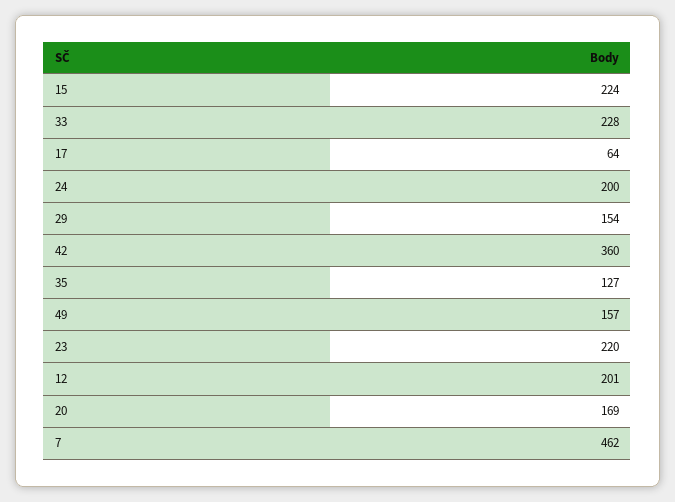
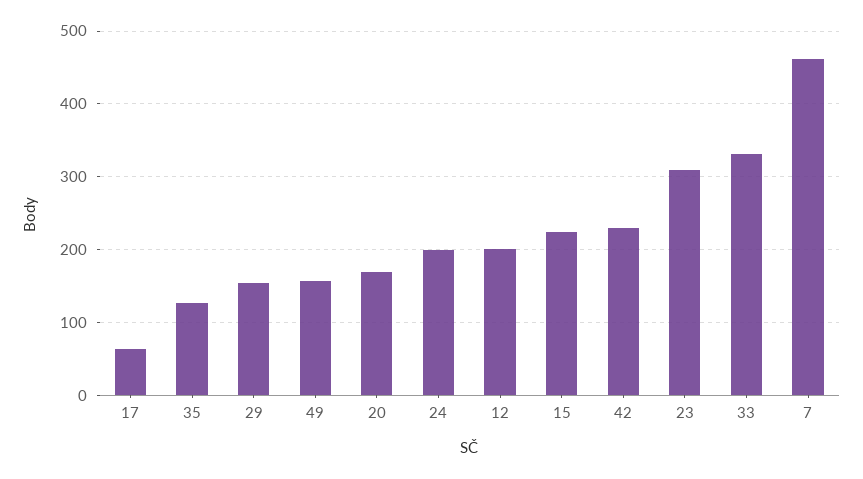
  {
    "15": 224,
-   "33": 228,
+   "33": 330,
    "17": 64,
    "24": 200,
    "29": 154,
-   "42": 360,
+   "42": 230,
    "35": 127,
    "49": 157,
-   "23": 220,
+   "23": 310,
    "12": 201,
    "20": 169,
    "7": 462
  }

